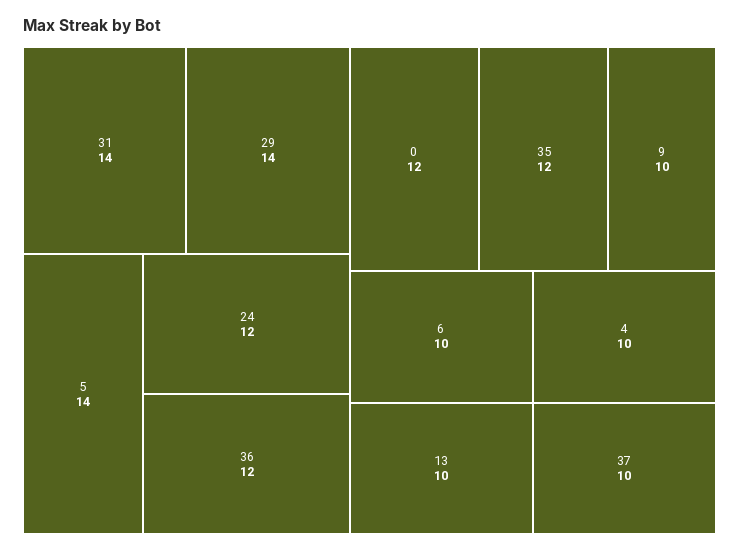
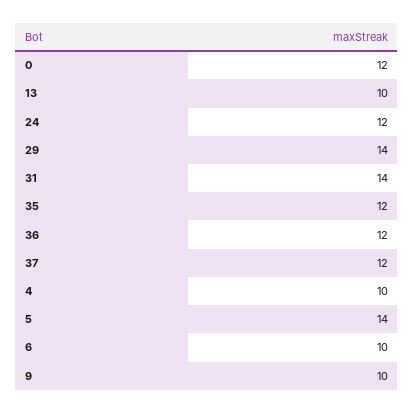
  {
    "31": 14,
    "29": 14,
    "5": 14,
    "24": 12,
    "36": 12,
    "0": 12,
    "35": 12,
    "9": 10,
    "6": 10,
    "13": 10,
    "4": 10,
-   "37": 10
+   "37": 12
  }

